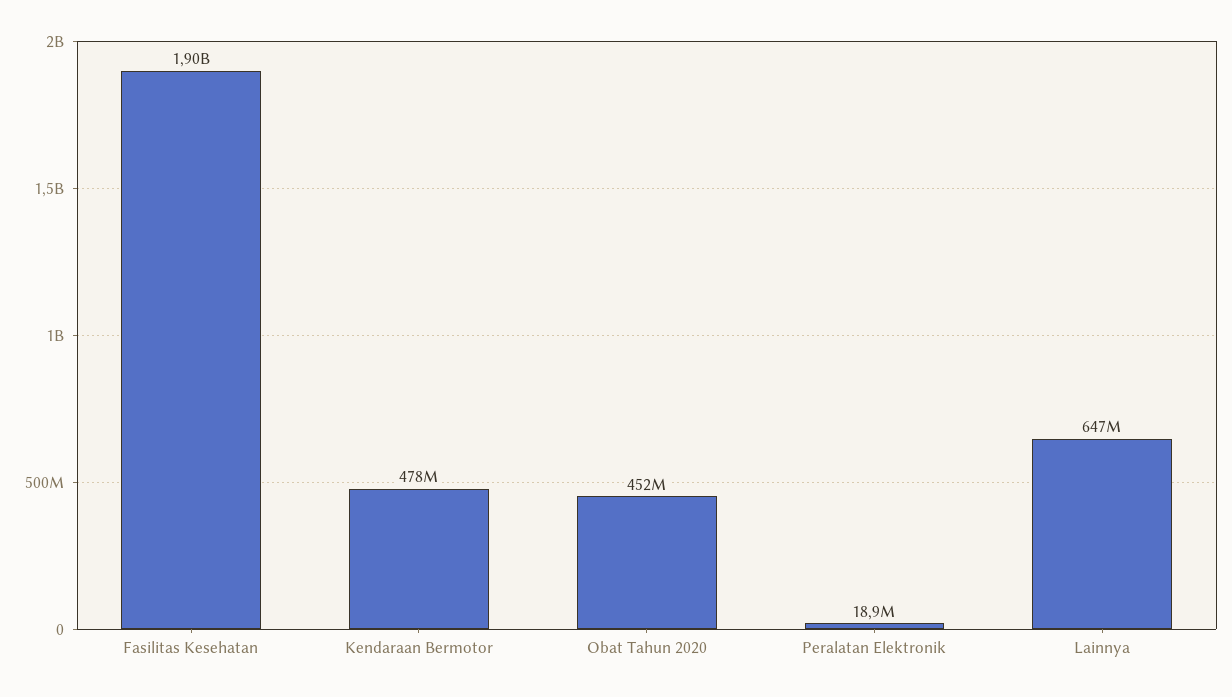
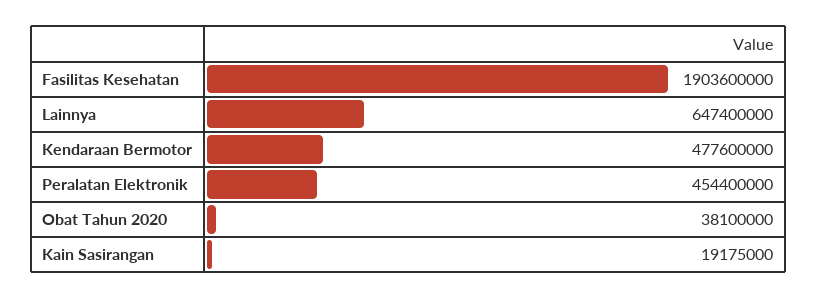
  {
    "Fasilitas Kesehatan": 1903600000,
    "Kendaraan Bermotor": 477600000,
-   "Obat Tahun 2020": 452000000,
+   "Obat Tahun 2020": 38100000,
-   "Peralatan Elektronik": 18900000,
+   "Peralatan Elektronik": 454400000,
-   "Lainnya": 647400000
+   "Lainnya": 647400000,
+   "Kain Sasirangan": 19175000
  }

